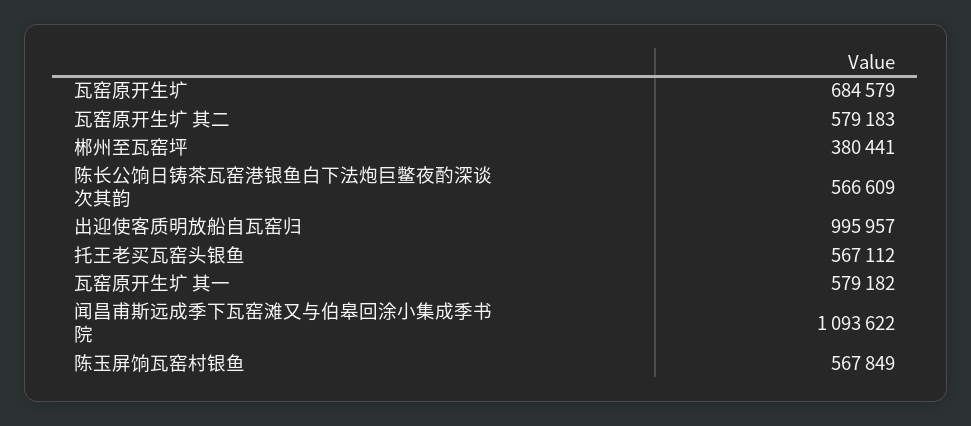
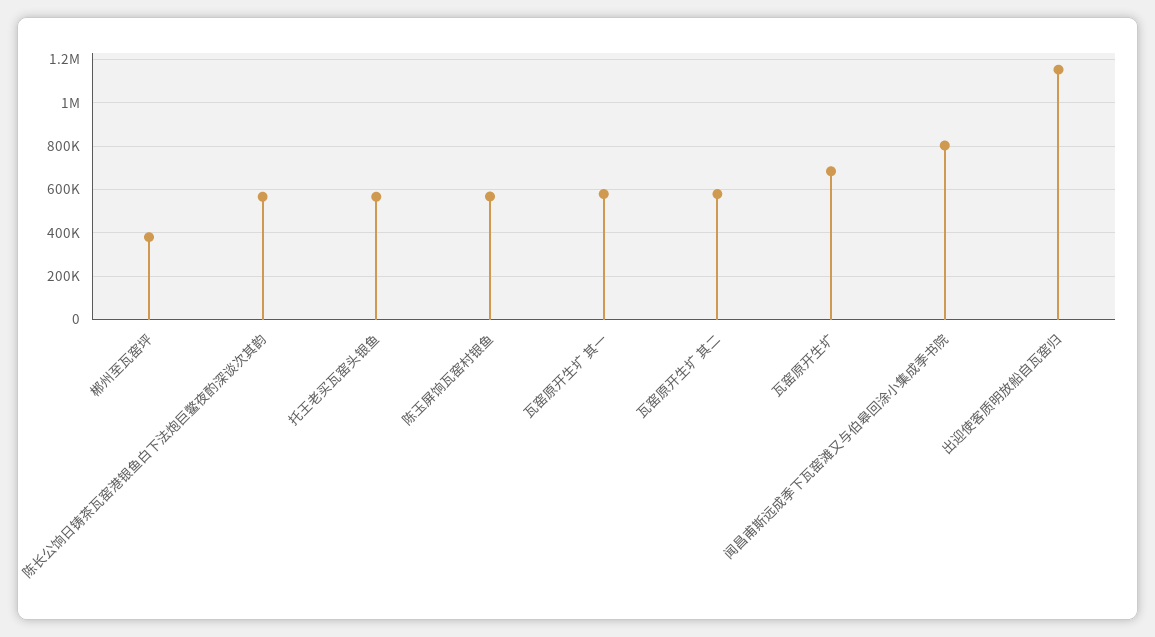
  {
    "瓦窑原开生圹": 684579,
    "瓦窑原开生圹 其二": 579183,
    "郴州至瓦窑坪": 380441,
    "陈长公饷日铸茶瓦窑港银鱼白下法炮巨鳖夜酌深谈次其韵": 566609,
-   "出迎使客质明放船自瓦窑归": 995957,
+   "出迎使客质明放船自瓦窑归": 1150000,
    "托王老买瓦窑头银鱼": 567112,
    "瓦窑原开生圹 其一": 579182,
-   "闻昌甫斯远成季下瓦窑滩又与伯皋回涂小集成季书院": 1093622,
+   "闻昌甫斯远成季下瓦窑滩又与伯皋回涂小集成季书院": 800000,
    "陈玉屏饷瓦窑村银鱼": 567849
  }

